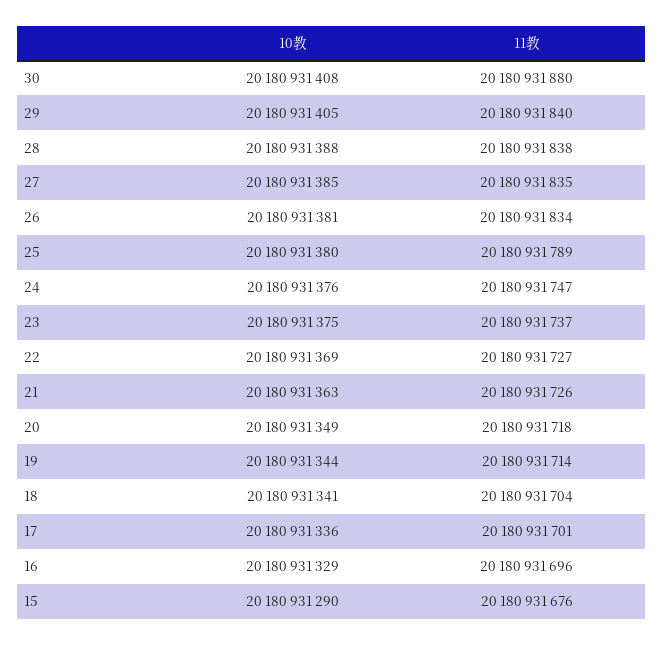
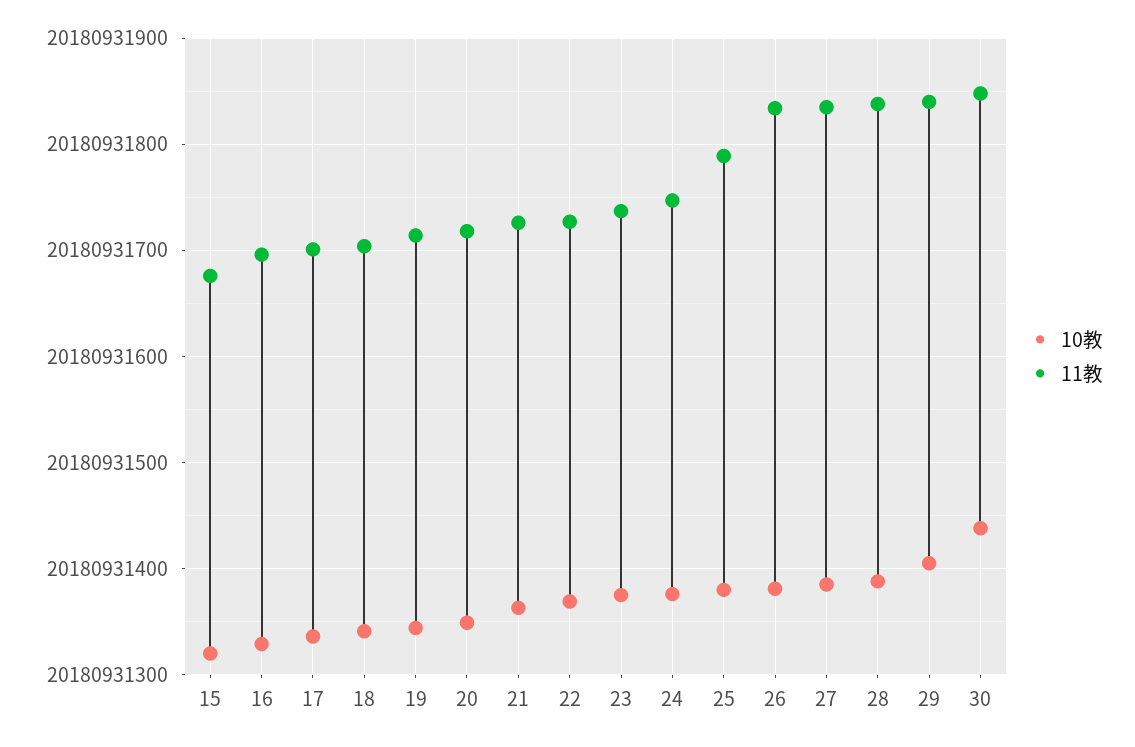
  {
    "10教": {
-     "30": 20180931408,
+     "30": 20180931440,
      "29": 20180931405,
      "28": 20180931388,
      "27": 20180931385,
      "26": 20180931381,
      "25": 20180931380,
      "24": 20180931376,
      "23": 20180931375,
      "22": 20180931369,
      "21": 20180931363,
      "20": 20180931349,
      "19": 20180931344,
      "18": 20180931341,
      "17": 20180931336,
      "16": 20180931329,
-     "15": 20180931290
+     "15": 20180931320
    },
    "11教": {
-     "30": 20180931880,
+     "30": 20180931850,
      "29": 20180931840,
      "28": 20180931838,
      "27": 20180931835,
      "26": 20180931834,
      "25": 20180931789,
      "24": 20180931747,
      "23": 20180931737,
      "22": 20180931727,
      "21": 20180931726,
      "20": 20180931718,
      "19": 20180931714,
      "18": 20180931704,
      "17": 20180931701,
      "16": 20180931696,
      "15": 20180931676
    }
  }

